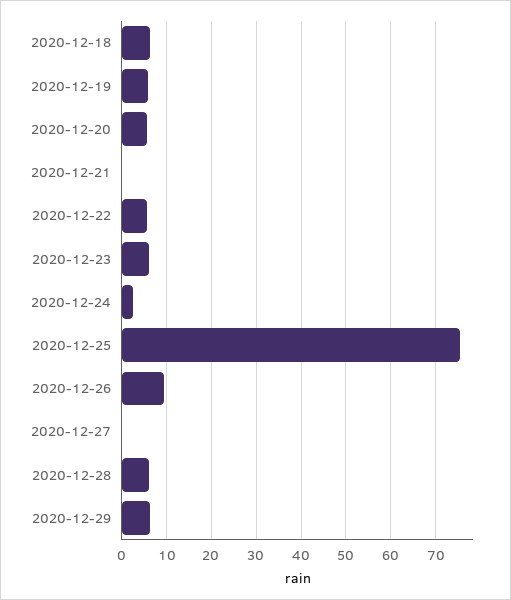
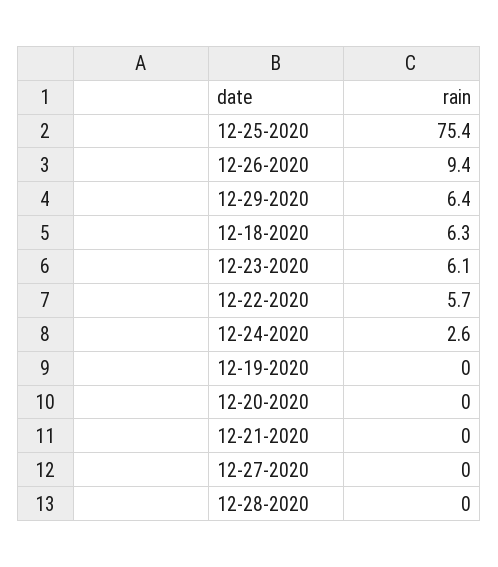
  {
    "2020-12-18": 6.3,
-   "2020-12-19": 6,
+   "2020-12-19": 0,
-   "2020-12-20": 6,
+   "2020-12-20": 0,
    "2020-12-21": 0,
    "2020-12-22": 5.7,
    "2020-12-23": 6.1,
    "2020-12-24": 2.6,
    "2020-12-25": 75.4,
    "2020-12-26": 9.4,
    "2020-12-27": 0,
-   "2020-12-28": 6,
+   "2020-12-28": 0,
    "2020-12-29": 6.4
  }

